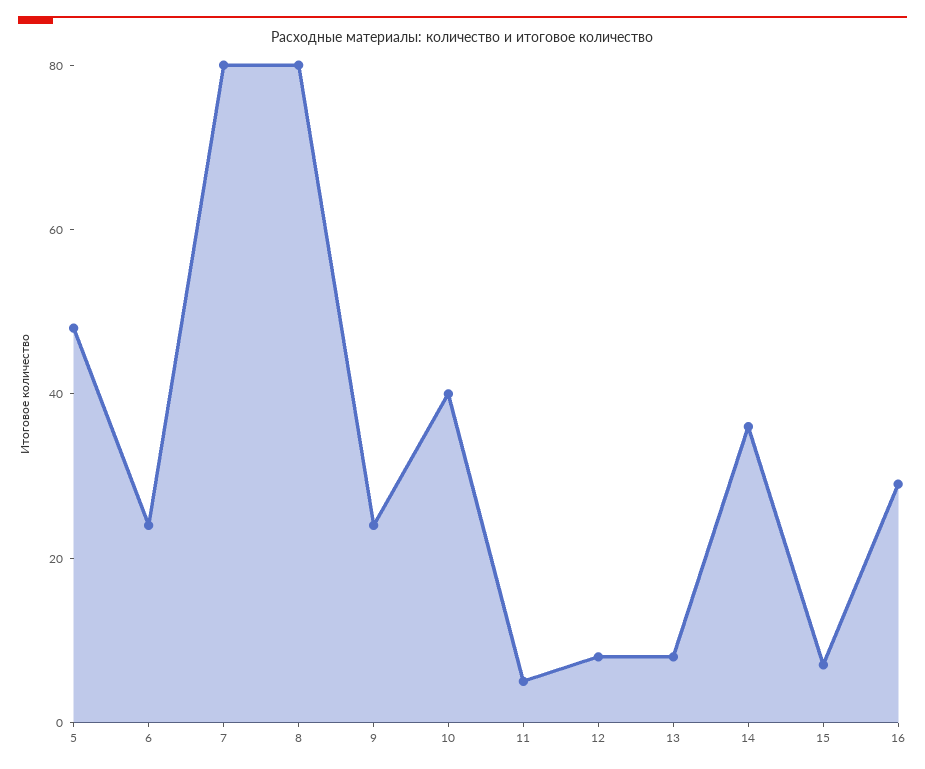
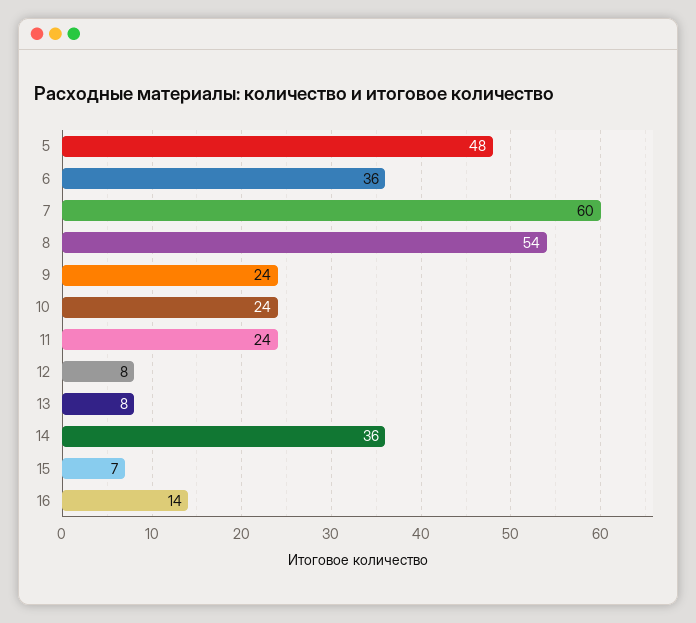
  {
    "5": 48,
-   "6": 25,
+   "6": 36,
-   "7": 80,
+   "7": 60,
-   "8": 80,
+   "8": 54,
    "9": 24,
-   "10": 40,
+   "10": 24,
-   "11": 5,
+   "11": 24,
    "12": 8,
    "13": 8,
    "14": 36,
    "15": 7,
-   "16": 30
+   "16": 14
  }

